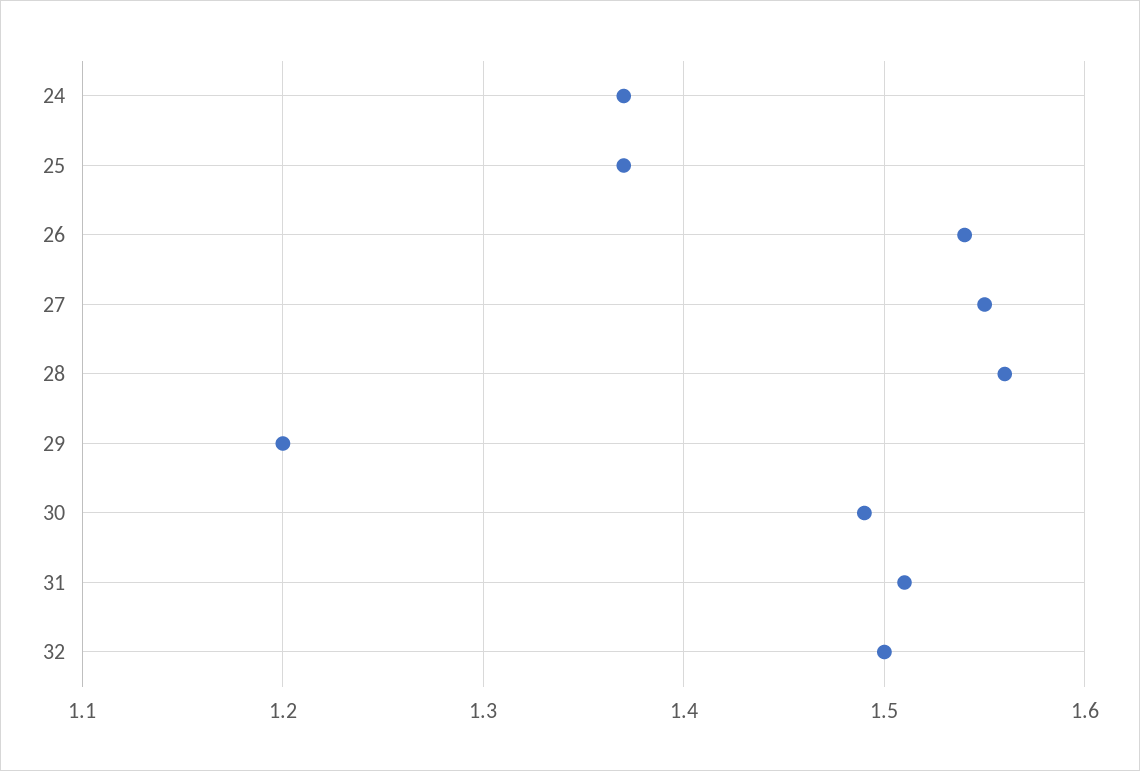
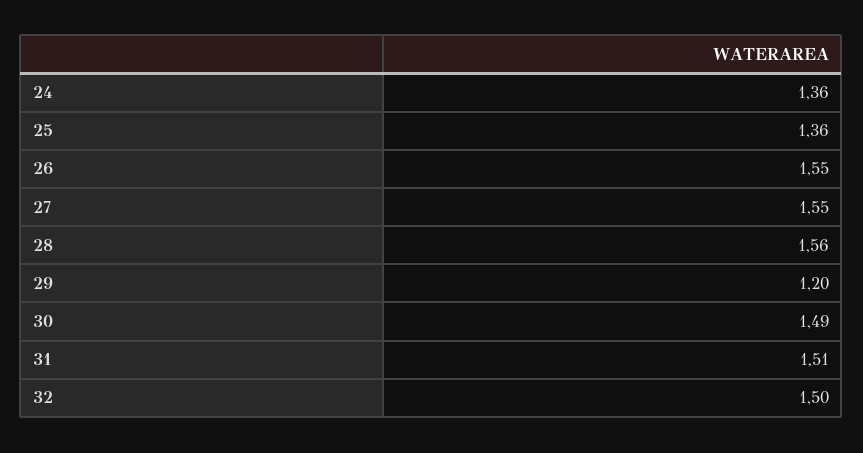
  {
-   "24": 1.37,
+   "24": 1.36,
-   "25": 1.37,
+   "25": 1.36,
-   "26": 1.54,
+   "26": 1.55,
    "27": 1.55,
    "28": 1.56,
    "29": 1.2,
    "30": 1.49,
    "31": 1.51,
    "32": 1.5
  }

